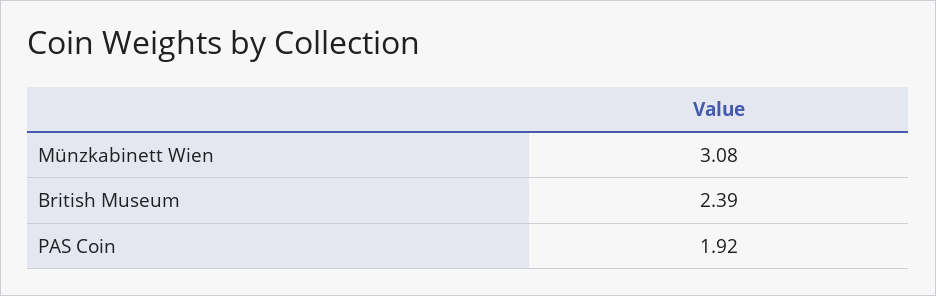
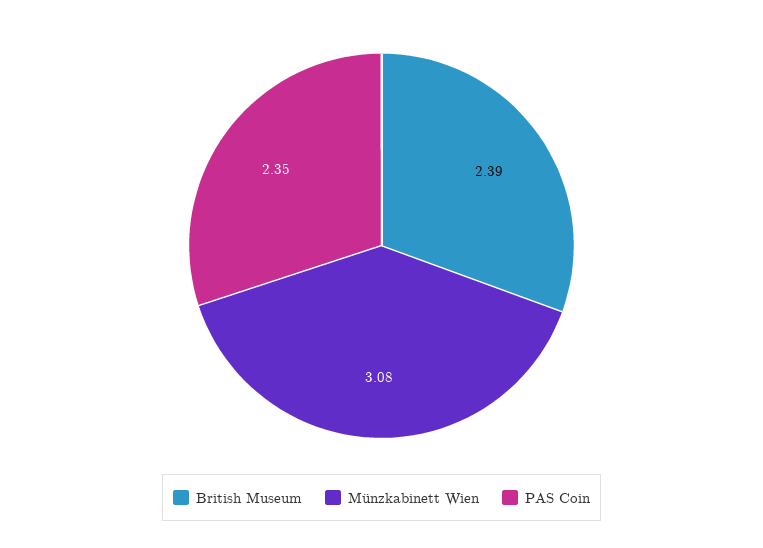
  {
    "Münzkabinett Wien": 3.08,
    "British Museum": 2.39,
-   "PAS Coin": 1.92
+   "PAS Coin": 2.35
  }

